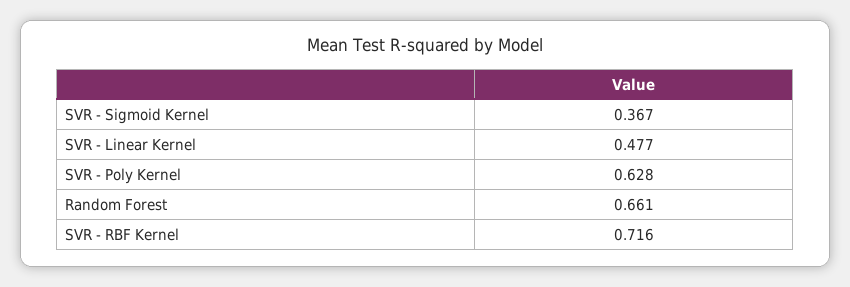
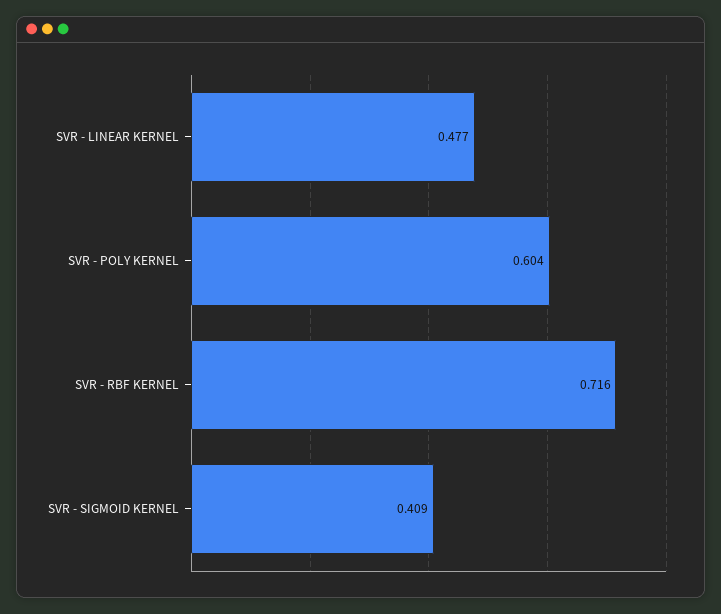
  {
-   "SVR - Sigmoid Kernel": 0.367,
+   "SVR - Sigmoid Kernel": 0.409,
    "SVR - Linear Kernel": 0.477,
-   "SVR - Poly Kernel": 0.628,
+   "SVR - Poly Kernel": 0.604,
-   "Random Forest": 0.661,
    "SVR - RBF Kernel": 0.716
  }

